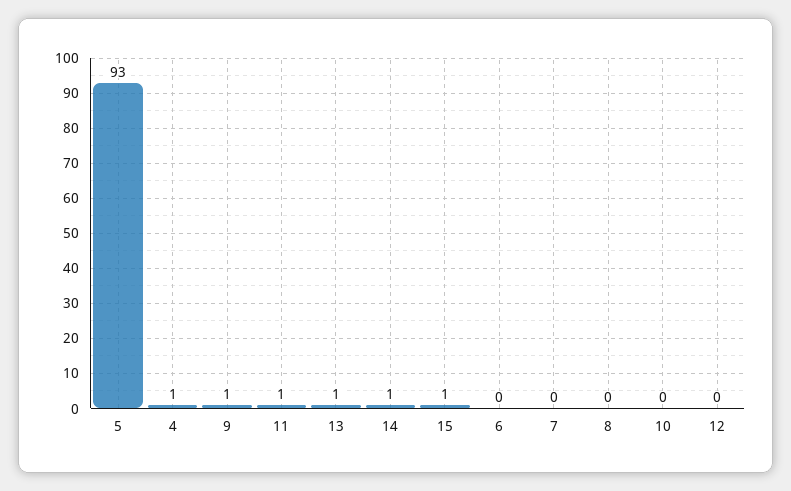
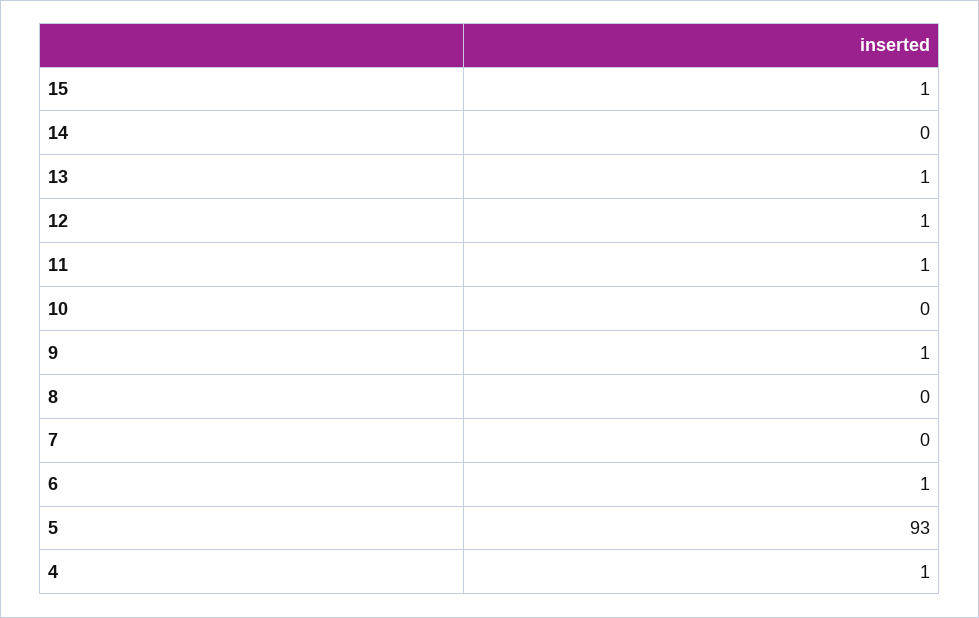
  {
    "5": 93,
    "4": 1,
    "9": 1,
    "11": 1,
    "13": 1,
-   "14": 1,
+   "14": 0,
    "15": 1,
-   "6": 0,
+   "6": 1,
    "7": 0,
    "8": 0,
    "10": 0,
-   "12": 0
+   "12": 1
  }

